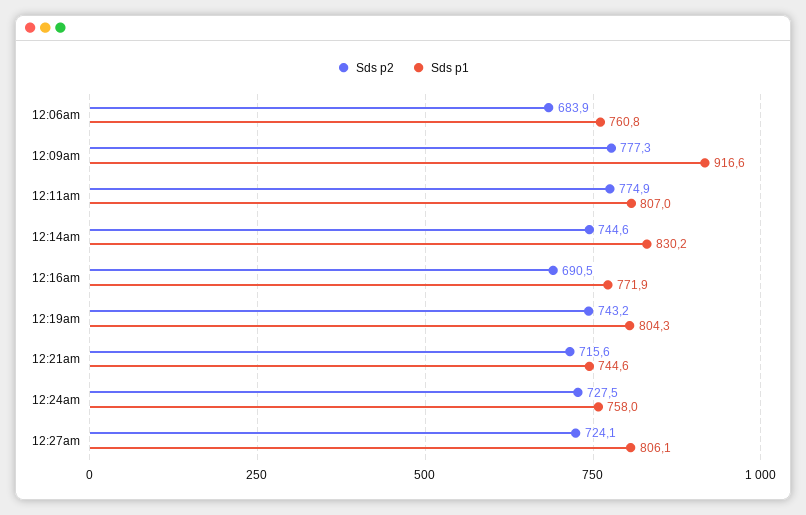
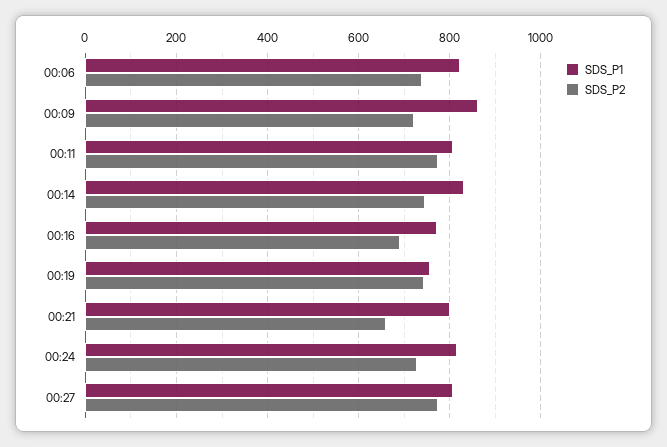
  {
    "Sds p2": {
-     "12:06am": 683.9,
+     "12:06am": 740,
-     "12:09am": 777.3,
+     "12:09am": 720,
      "12:11am": 774.9,
      "12:14am": 744.6,
      "12:16am": 690.5,
      "12:19am": 743.2,
-     "12:21am": 715.6,
+     "12:21am": 660,
      "12:24am": 727.5,
-     "12:27am": 724.1
+     "12:27am": 780
    },
    "Sds p1": {
-     "12:06am": 760.8,
+     "12:06am": 820,
-     "12:09am": 916.6,
+     "12:09am": 860,
      "12:11am": 807,
      "12:14am": 830.2,
      "12:16am": 771.9,
-     "12:19am": 804.3,
+     "12:19am": 760,
-     "12:21am": 744.6,
+     "12:21am": 800,
-     "12:24am": 758,
+     "12:24am": 820,
      "12:27am": 806.1
    }
  }

